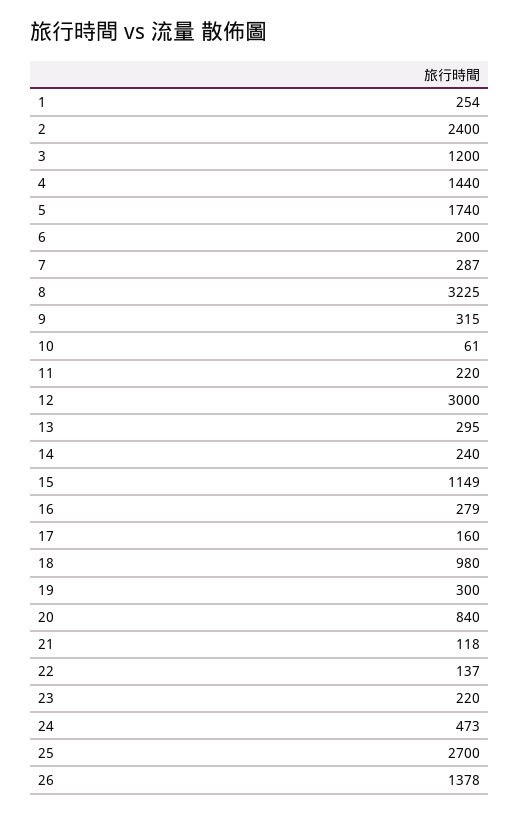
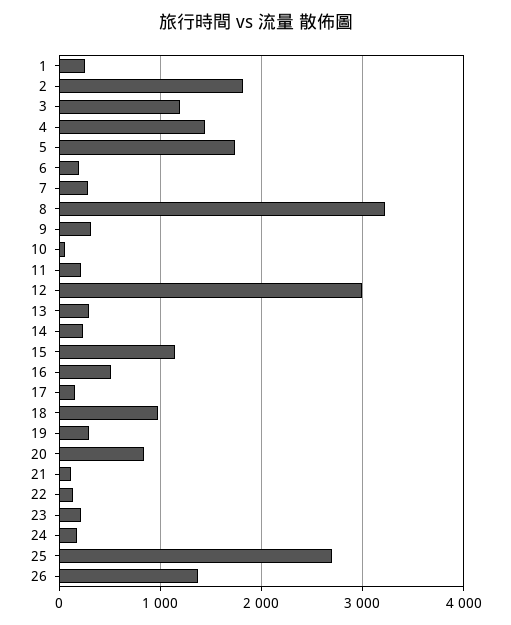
  {
    "1": 254,
-   "2": 2400,
+   "2": 1800,
    "3": 1200,
    "4": 1440,
    "5": 1740,
    "6": 200,
    "7": 287,
    "8": 3225,
    "9": 315,
    "10": 61,
    "11": 220,
    "12": 3000,
    "13": 295,
    "14": 240,
    "15": 1149,
-   "16": 279,
+   "16": 500,
    "17": 160,
    "18": 980,
    "19": 300,
    "20": 840,
    "21": 118,
    "22": 137,
    "23": 220,
-   "24": 473,
+   "24": 200,
    "25": 2700,
    "26": 1378
  }

